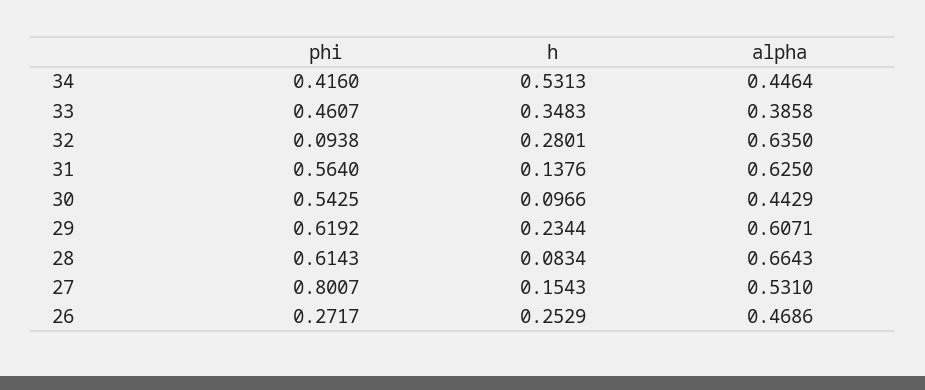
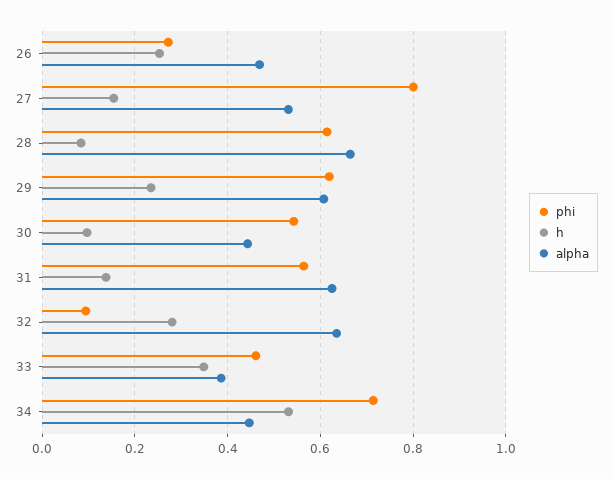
  {
    "phi": {
-     "34": 0.416,
+     "34": 0.72,
      "33": 0.4607,
      "32": 0.0938,
      "31": 0.564,
      "30": 0.5425,
      "29": 0.6192,
      "28": 0.6143,
      "27": 0.8007,
      "26": 0.2717
    },
    "h": {
      "34": 0.5313,
      "33": 0.3483,
      "32": 0.2801,
      "31": 0.1376,
      "30": 0.0966,
      "29": 0.2344,
      "28": 0.0834,
      "27": 0.1543,
      "26": 0.2529
    },
    "alpha": {
      "34": 0.4464,
      "33": 0.3858,
      "32": 0.635,
      "31": 0.625,
      "30": 0.4429,
      "29": 0.6071,
      "28": 0.6643,
      "27": 0.531,
      "26": 0.4686
    }
  }

